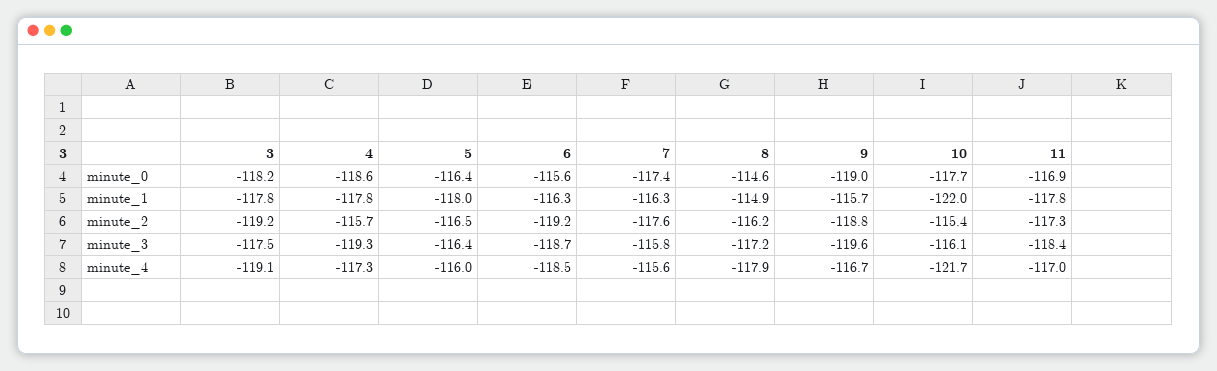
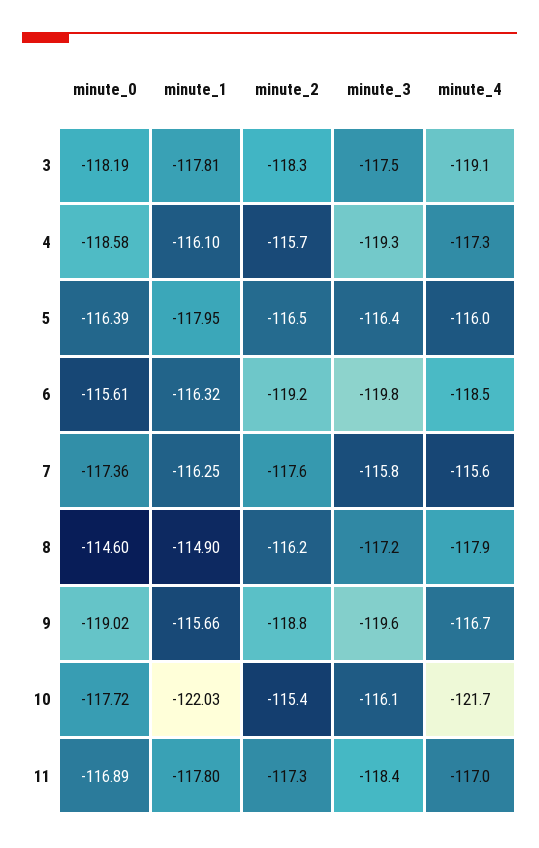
  {
    "3": {
      "minute_0": -118.19,
      "minute_1": -117.81,
-     "minute_2": -119.2,
+     "minute_2": -118.3,
      "minute_3": -117.5,
      "minute_4": -119.1
    },
    "4": {
      "minute_0": -118.58,
-     "minute_1": -117.8,
+     "minute_1": -116.1,
      "minute_2": -115.7,
      "minute_3": -119.3,
      "minute_4": -117.3
    },
    "5": {
      "minute_0": -116.39,
      "minute_1": -117.95,
      "minute_2": -116.5,
      "minute_3": -116.4,
      "minute_4": -116
    },
    "6": {
      "minute_0": -115.61,
      "minute_1": -116.32,
      "minute_2": -119.2,
-     "minute_3": -118.7,
+     "minute_3": -119.8,
      "minute_4": -118.5
    },
    "7": {
      "minute_0": -117.36,
      "minute_1": -116.25,
      "minute_2": -117.6,
      "minute_3": -115.8,
      "minute_4": -115.6
    },
    "8": {
      "minute_0": -114.6,
      "minute_1": -114.9,
      "minute_2": -116.2,
      "minute_3": -117.2,
      "minute_4": -117.9
    },
    "9": {
      "minute_0": -119.02,
      "minute_1": -115.66,
      "minute_2": -118.8,
      "minute_3": -119.6,
      "minute_4": -116.7
    },
    "10": {
      "minute_0": -117.72,
      "minute_1": -122.03,
      "minute_2": -115.4,
      "minute_3": -116.1,
      "minute_4": -121.7
    },
    "11": {
      "minute_0": -116.89,
      "minute_1": -117.8,
      "minute_2": -117.3,
      "minute_3": -118.4,
      "minute_4": -117
    }
  }

